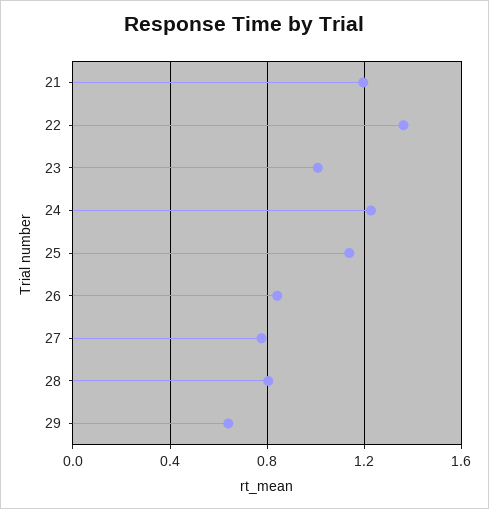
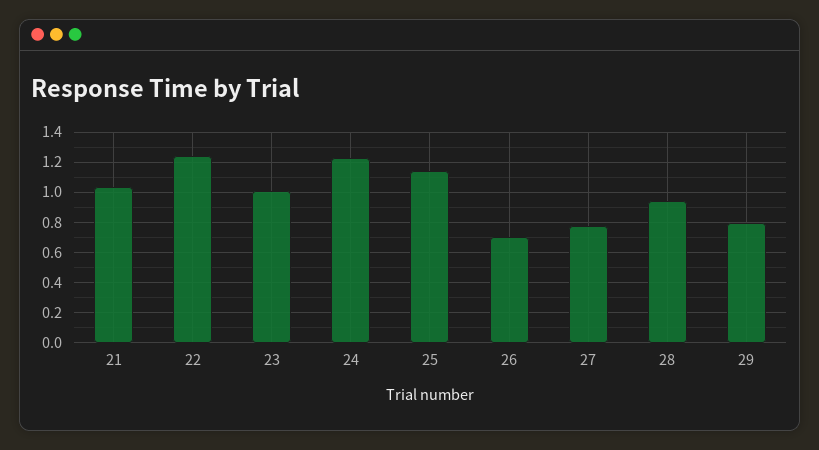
  {
-   "21": 1.2,
+   "21": 1.05,
-   "22": 1.35,
+   "22": 1.25,
    "23": 1,
    "24": 1.25,
    "25": 1.15,
-   "26": 0.85,
+   "26": 0.7,
    "27": 0.8,
-   "28": 0.8,
+   "28": 0.95,
-   "29": 0.65
+   "29": 0.8
  }

